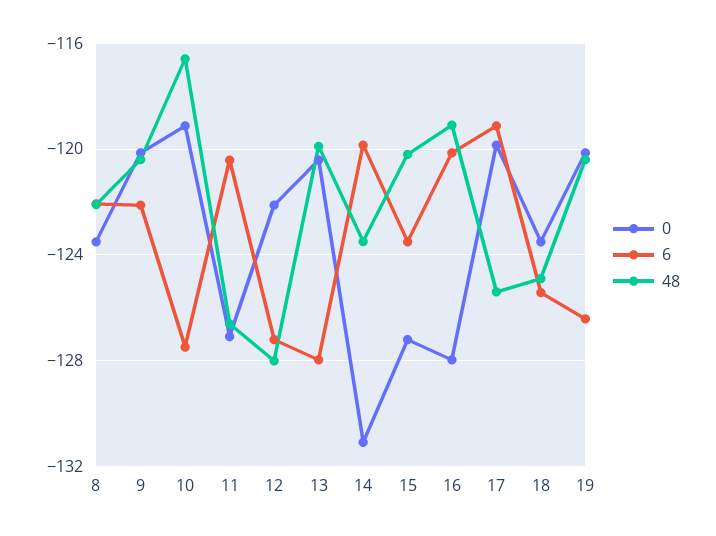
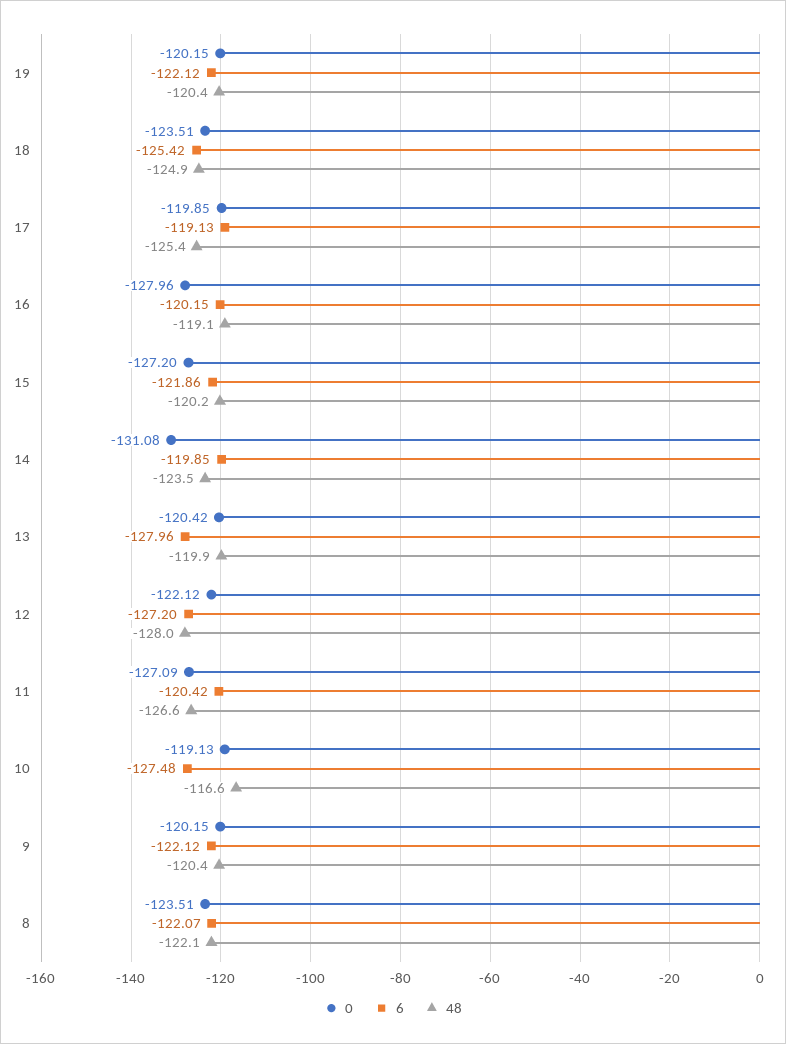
  {
    "0": {
      "8": -123.51,
      "9": -120.15,
      "10": -119.13,
      "11": -127.09,
      "12": -122.12,
      "13": -120.42,
      "14": -131.08,
      "15": -127.2,
      "16": -127.96,
      "17": -119.85,
      "18": -123.51,
      "19": -120.15
    },
    "6": {
      "8": -122.07,
      "9": -122.12,
      "10": -127.48,
      "11": -120.42,
      "12": -127.2,
      "13": -127.96,
      "14": -119.85,
-     "15": -123.5,
+     "15": -121.86,
      "16": -120.15,
      "17": -119.13,
      "18": -125.42,
-     "19": -126.5
+     "19": -122.12
    },
    "48": {
      "8": -122.1,
      "9": -120.4,
      "10": -116.6,
      "11": -126.6,
      "12": -128,
      "13": -119.9,
      "14": -123.5,
      "15": -120.2,
      "16": -119.1,
      "17": -125.4,
      "18": -124.9,
      "19": -120.4
    }
  }

